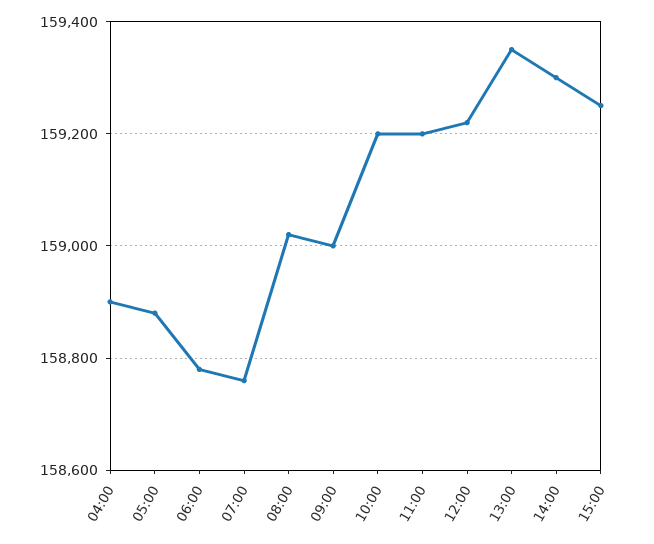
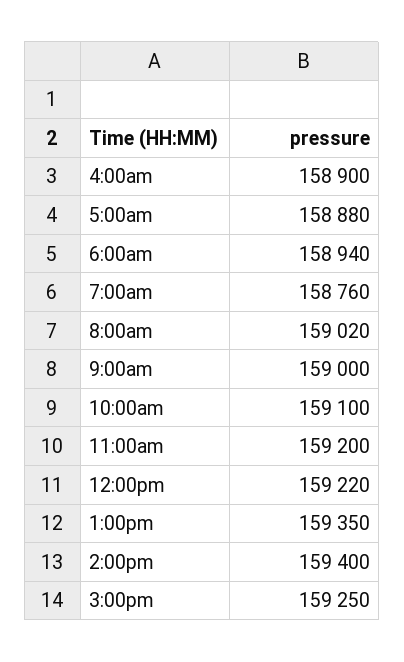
  {
    "04:00": 158900,
    "05:00": 158880,
-   "06:00": 158780,
+   "06:00": 158940,
    "07:00": 158760,
    "08:00": 159020,
    "09:00": 159000,
-   "10:00": 159200,
+   "10:00": 159100,
    "11:00": 159200,
    "12:00": 159220,
    "13:00": 159350,
-   "14:00": 159300,
+   "14:00": 159400,
    "15:00": 159250
  }

